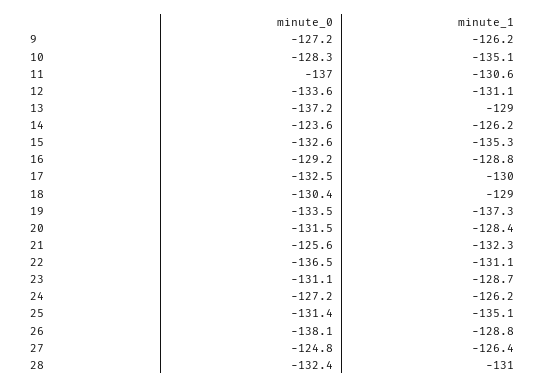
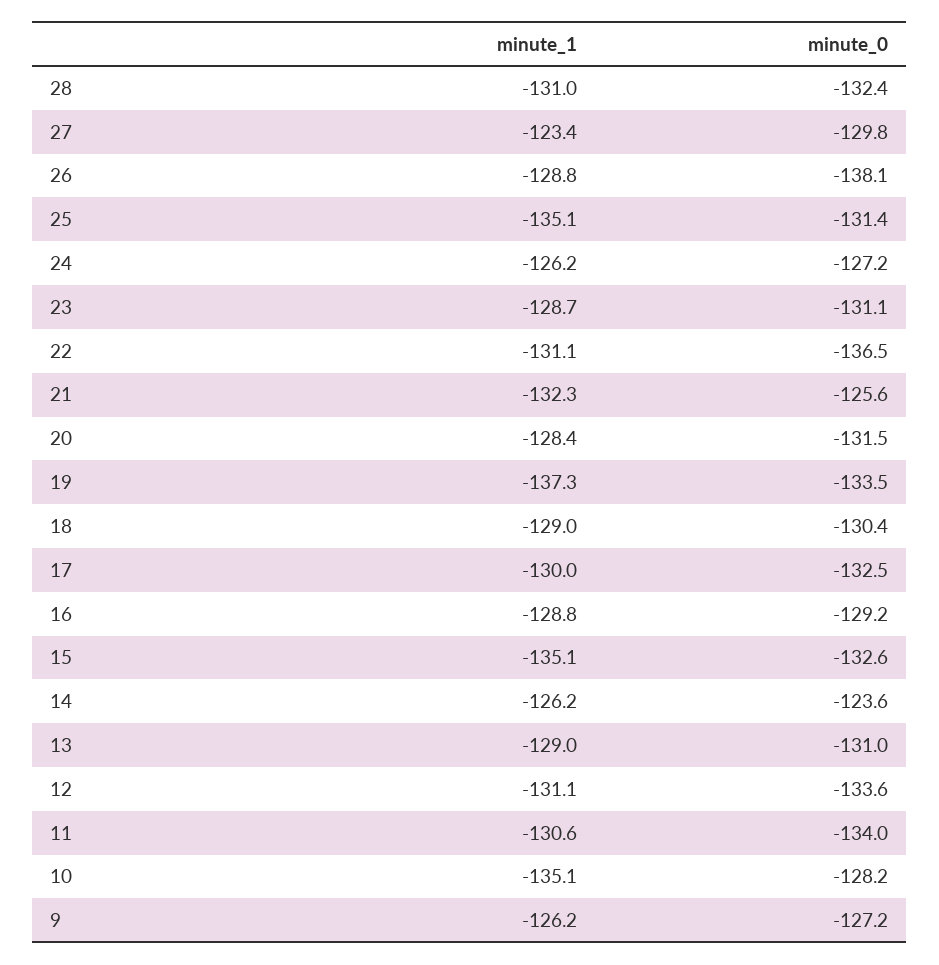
  {
    "minute_0": {
      "9": -127.2,
-     "10": -128.3,
+     "10": -128.2,
-     "11": -137,
+     "11": -134,
      "12": -133.6,
-     "13": -137.2,
+     "13": -131,
      "14": -123.6,
      "15": -132.6,
      "16": -129.2,
      "17": -132.5,
      "18": -130.4,
      "19": -133.5,
      "20": -131.5,
      "21": -125.6,
      "22": -136.5,
      "23": -131.1,
      "24": -127.2,
      "25": -131.4,
      "26": -138.1,
-     "27": -124.8,
+     "27": -129.8,
      "28": -132.4
    },
    "minute_1": {
      "9": -126.2,
      "10": -135.1,
      "11": -130.6,
      "12": -131.1,
      "13": -129,
      "14": -126.2,
-     "15": -135.3,
+     "15": -135.1,
      "16": -128.8,
      "17": -130,
      "18": -129,
      "19": -137.3,
      "20": -128.4,
      "21": -132.3,
      "22": -131.1,
      "23": -128.7,
      "24": -126.2,
      "25": -135.1,
      "26": -128.8,
-     "27": -126.4,
+     "27": -123.4,
      "28": -131
    }
  }

